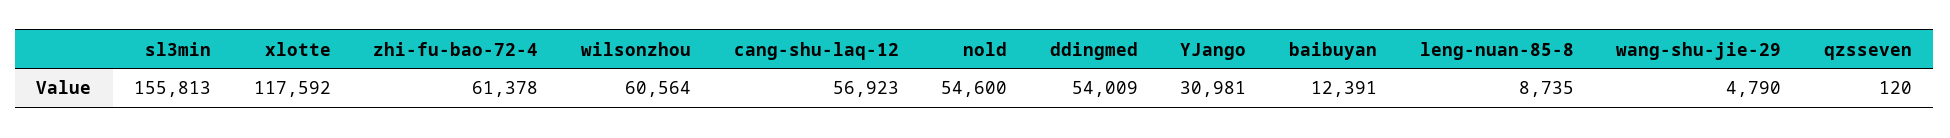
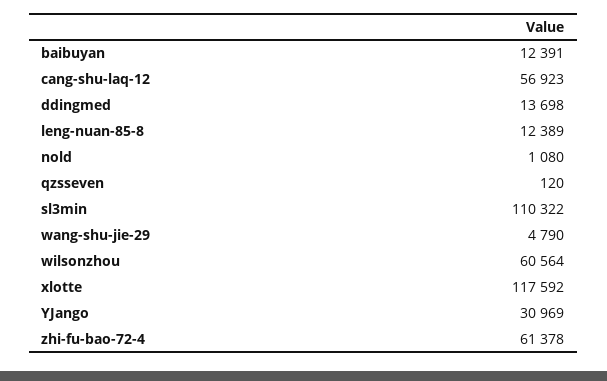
  {
-   "sl3min": 155813,
+   "sl3min": 110322,
    "xlotte": 117592,
    "zhi-fu-bao-72-4": 61378,
    "wilsonzhou": 60564,
    "cang-shu-laq-12": 56923,
-   "nold": 54600,
+   "nold": 1080,
-   "ddingmed": 54009,
+   "ddingmed": 13698,
-   "YJango": 30981,
+   "YJango": 30969,
    "baibuyan": 12391,
-   "leng-nuan-85-8": 8735,
+   "leng-nuan-85-8": 12389,
    "wang-shu-jie-29": 4790,
    "qzsseven": 120
  }

